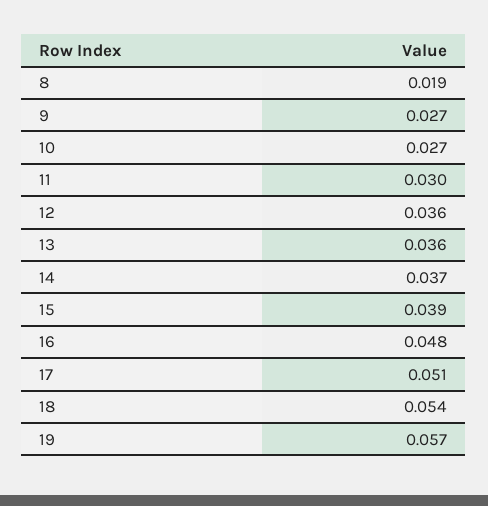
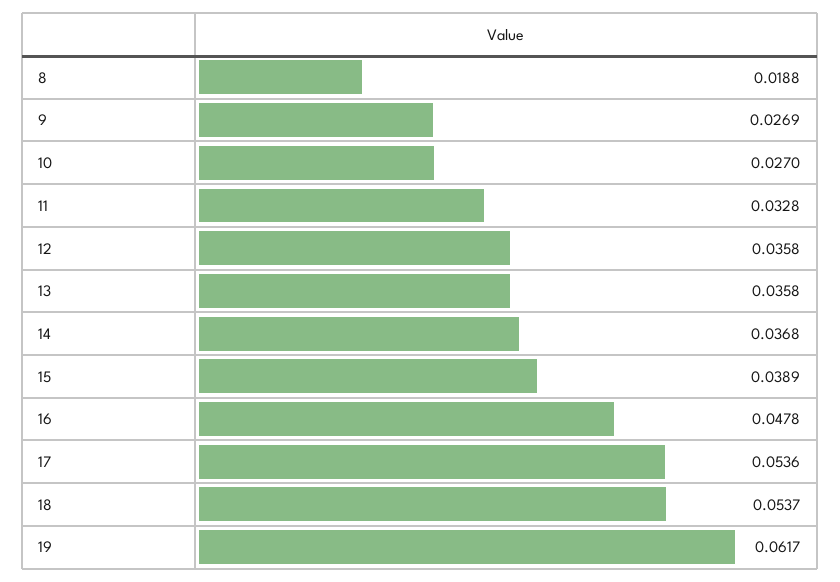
  {
    "8": 0.0188,
    "9": 0.0269,
    "10": 0.027,
-   "11": 0.03,
+   "11": 0.0328,
    "12": 0.0358,
    "13": 0.0358,
    "14": 0.0368,
    "15": 0.0389,
    "16": 0.0478,
-   "17": 0.051,
+   "17": 0.0536,
    "18": 0.0537,
-   "19": 0.057
+   "19": 0.0617
  }

